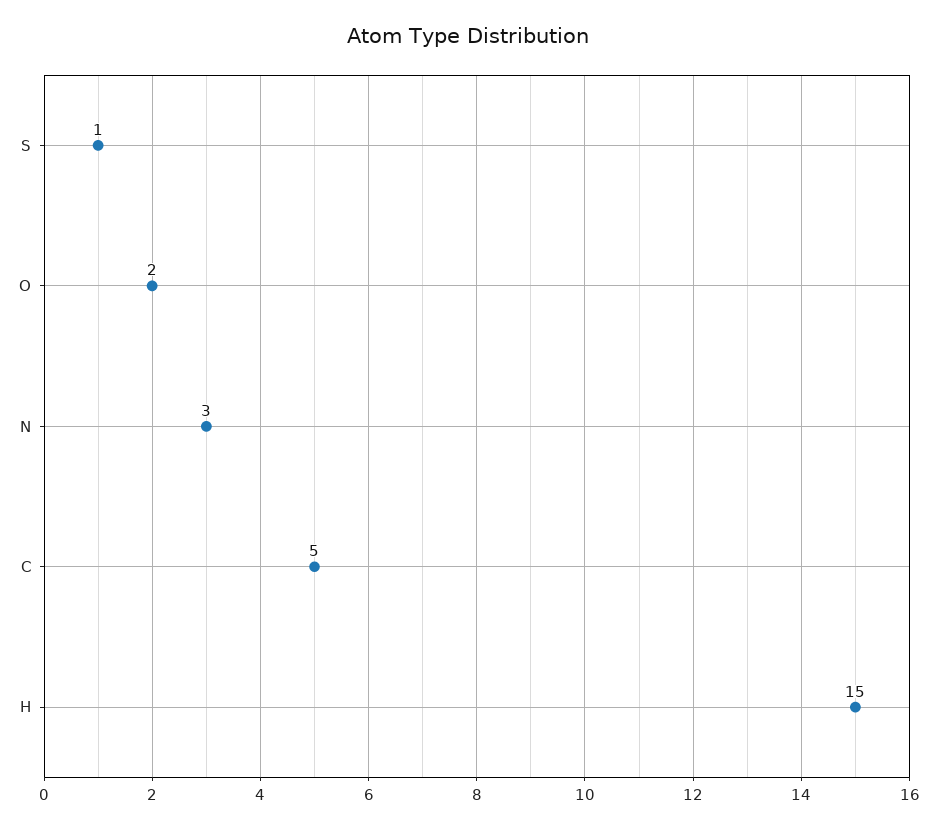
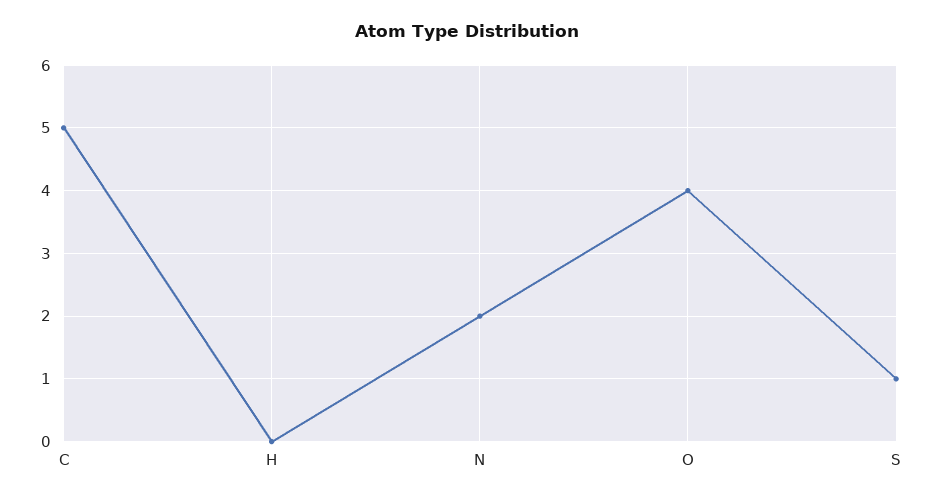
  {
    "S": 1,
-   "O": 2,
+   "O": 4,
-   "N": 3,
+   "N": 2,
    "C": 5,
-   "H": 15
+   "H": 0
  }

